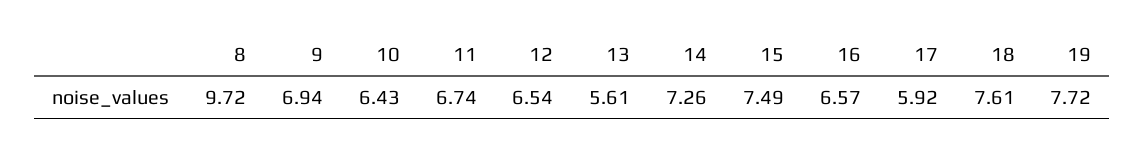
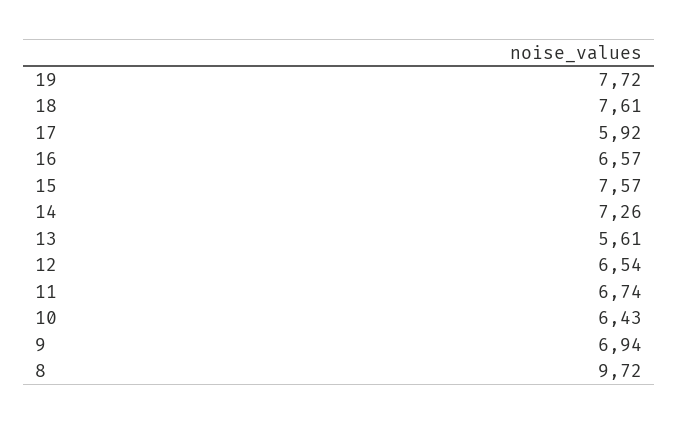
  {
    "8": 9.72,
    "9": 6.94,
    "10": 6.43,
    "11": 6.74,
    "12": 6.54,
    "13": 5.61,
    "14": 7.26,
-   "15": 7.49,
+   "15": 7.57,
    "16": 6.57,
    "17": 5.92,
    "18": 7.61,
    "19": 7.72
  }

